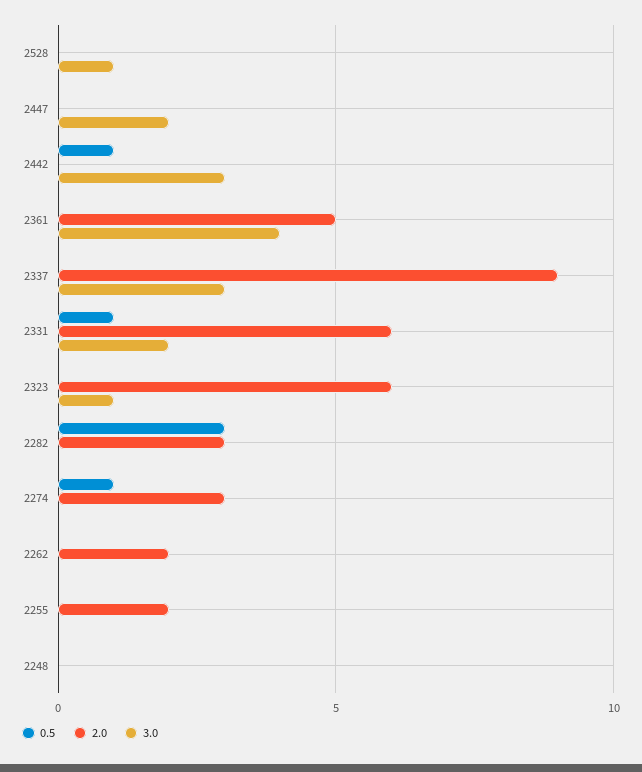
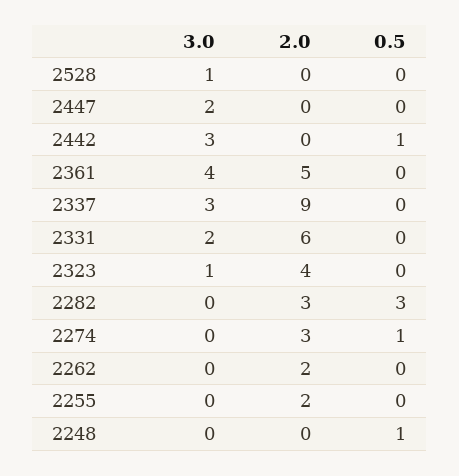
  {
    "0.5": {
      "2528": 0,
      "2447": 0,
      "2442": 1,
      "2361": 0,
      "2337": 0,
-     "2331": 1,
+     "2331": 0,
      "2323": 0,
      "2282": 3,
      "2274": 1,
      "2262": 0,
      "2255": 0,
-     "2248": 0
+     "2248": 1
    },
    "2.0": {
      "2528": 0,
      "2447": 0,
      "2442": 0,
      "2361": 5,
      "2337": 9,
      "2331": 6,
-     "2323": 6,
+     "2323": 4,
      "2282": 3,
      "2274": 3,
      "2262": 2,
      "2255": 2,
      "2248": 0
    },
    "3.0": {
      "2528": 1,
      "2447": 2,
      "2442": 3,
      "2361": 4,
      "2337": 3,
      "2331": 2,
      "2323": 1,
      "2282": 0,
      "2274": 0,
      "2262": 0,
      "2255": 0,
      "2248": 0
    }
  }

